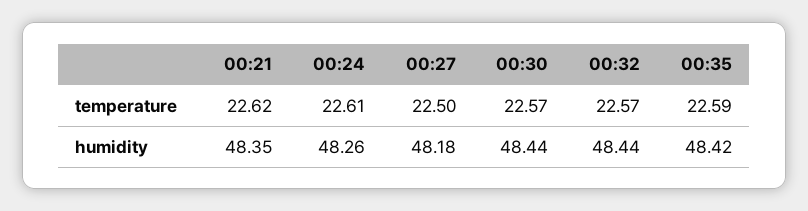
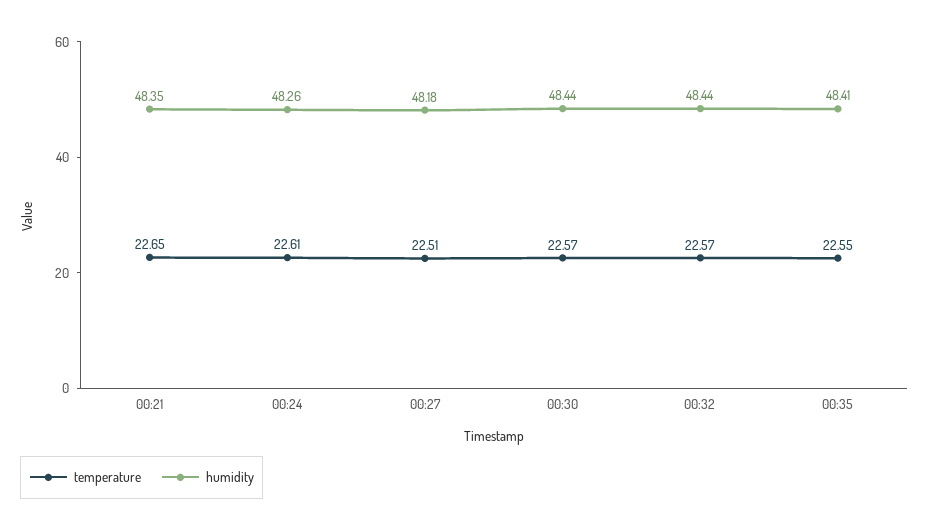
  {
    "temperature": {
-     "00:21": 22.62,
+     "00:21": 22.65,
      "00:24": 22.61,
-     "00:27": 22.5,
+     "00:27": 22.51,
      "00:30": 22.57,
      "00:32": 22.57,
-     "00:35": 22.59
+     "00:35": 22.55
    },
    "humidity": {
      "00:21": 48.35,
      "00:24": 48.26,
      "00:27": 48.18,
      "00:30": 48.44,
      "00:32": 48.44,
-     "00:35": 48.42
+     "00:35": 48.41
    }
  }

